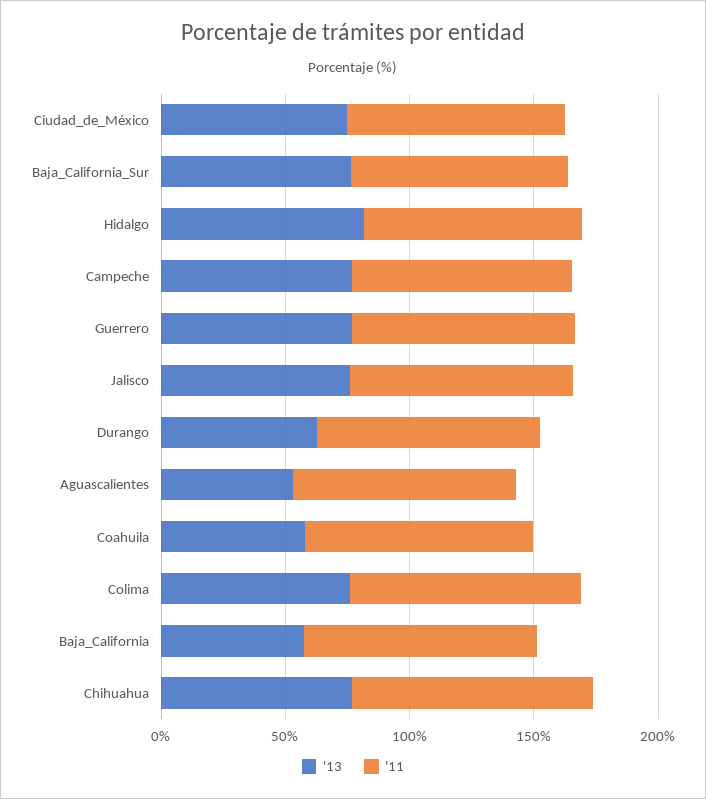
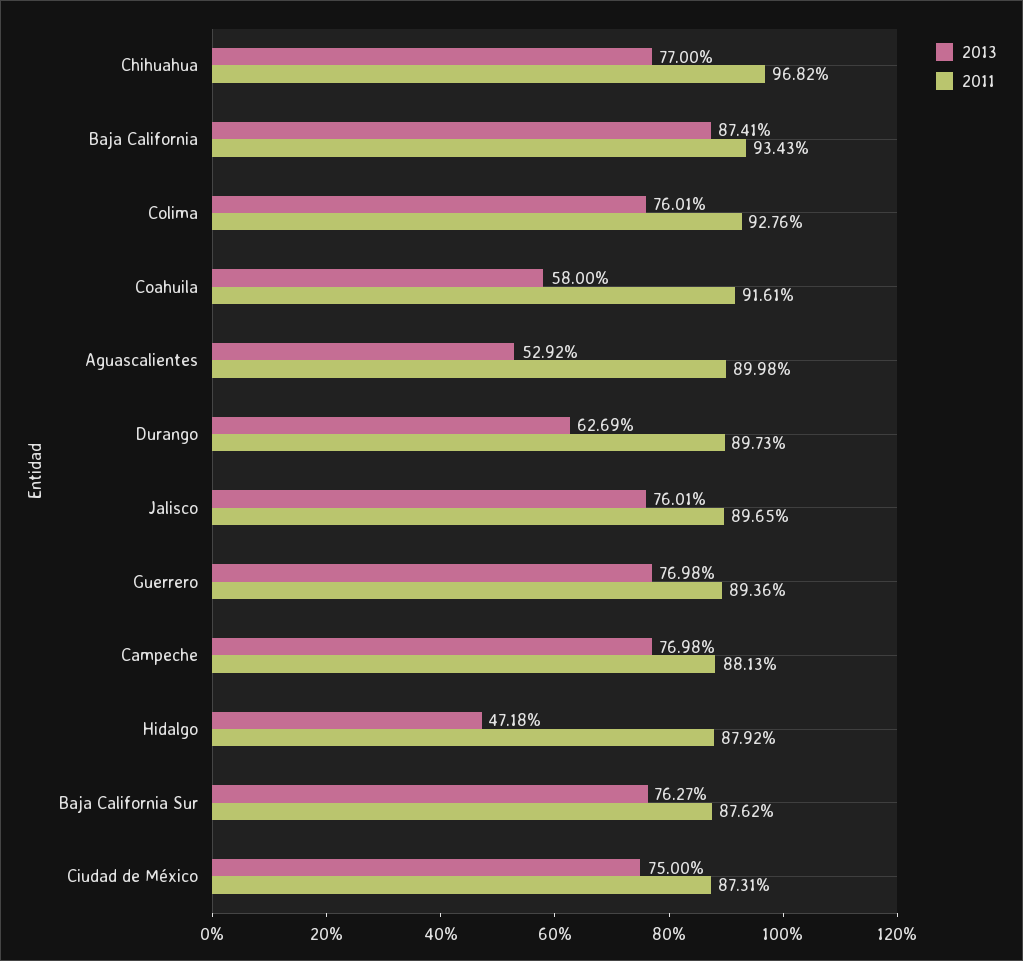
  {
    "'13": {
      "Ciudad_de_México": 75,
      "Baja_California_Sur": 76.27,
-     "Hidalgo": 80,
+     "Hidalgo": 47.18,
      "Campeche": 76.98,
      "Guerrero": 76.98,
      "Jalisco": 76.01,
      "Durango": 62.69,
      "Aguascalientes": 52.92,
      "Coahuila": 58,
      "Colima": 76.01,
-     "Baja_California": 60,
+     "Baja_California": 87.41,
      "Chihuahua": 77
    },
    "'11": {
      "Ciudad_de_México": 87.31,
      "Baja_California_Sur": 87.62,
      "Hidalgo": 87.92,
      "Campeche": 88.13,
      "Guerrero": 89.36,
      "Jalisco": 89.65,
      "Durango": 89.73,
      "Aguascalientes": 89.98,
      "Coahuila": 91.61,
      "Colima": 92.76,
      "Baja_California": 93.43,
      "Chihuahua": 96.82
    }
  }

